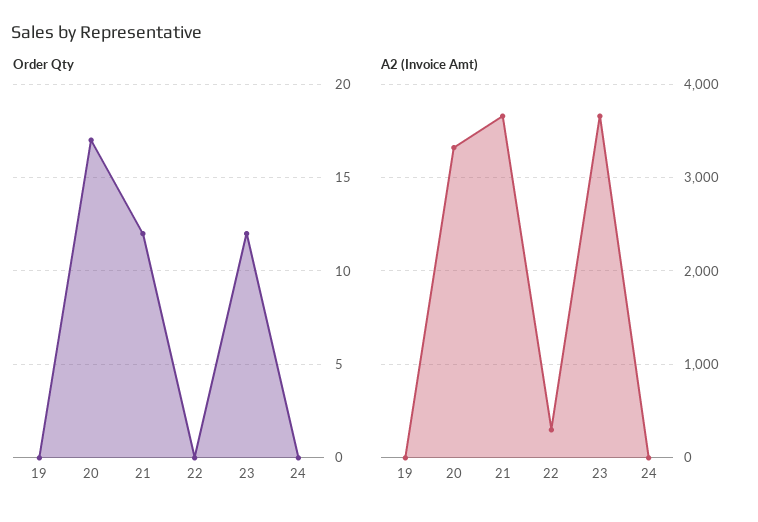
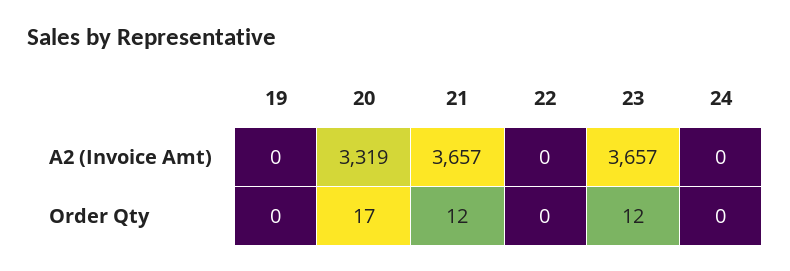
  {
    "Order Qty": {
      "19": 0,
      "20": 17,
      "21": 12,
      "22": 0,
      "23": 12,
      "24": 0
    },
    "A2 (Invoice Amt)": {
      "19": 0,
      "20": 3319,
      "21": 3657,
-     "22": 300,
+     "22": 0,
      "23": 3657,
      "24": 0
    }
  }

